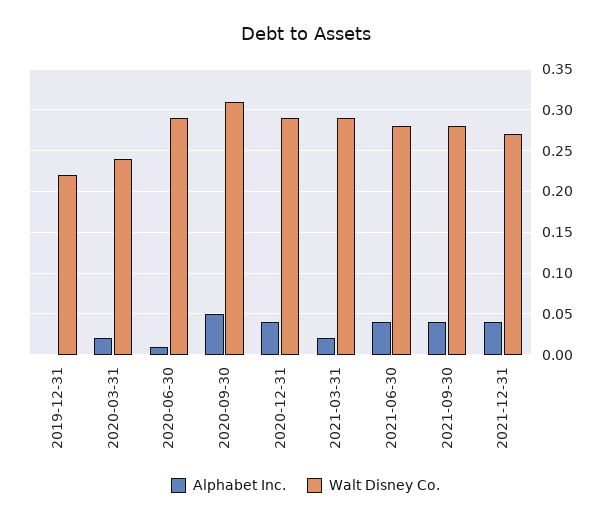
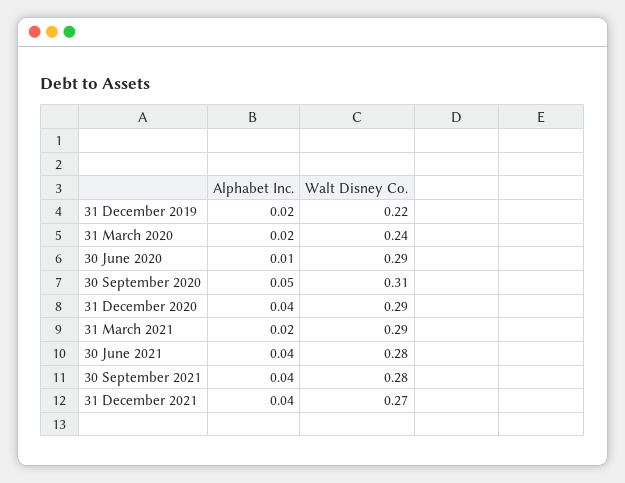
  {
    "Alphabet Inc.": {
-     "2019-12-31": 0,
+     "2019-12-31": 0.02,
      "2020-03-31": 0.02,
      "2020-06-30": 0.01,
      "2020-09-30": 0.05,
      "2020-12-31": 0.04,
      "2021-03-31": 0.02,
      "2021-06-30": 0.04,
      "2021-09-30": 0.04,
      "2021-12-31": 0.04
    },
    "Walt Disney Co.": {
      "2019-12-31": 0.22,
      "2020-03-31": 0.24,
      "2020-06-30": 0.29,
      "2020-09-30": 0.31,
      "2020-12-31": 0.29,
      "2021-03-31": 0.29,
      "2021-06-30": 0.28,
      "2021-09-30": 0.28,
      "2021-12-31": 0.27
    }
  }

